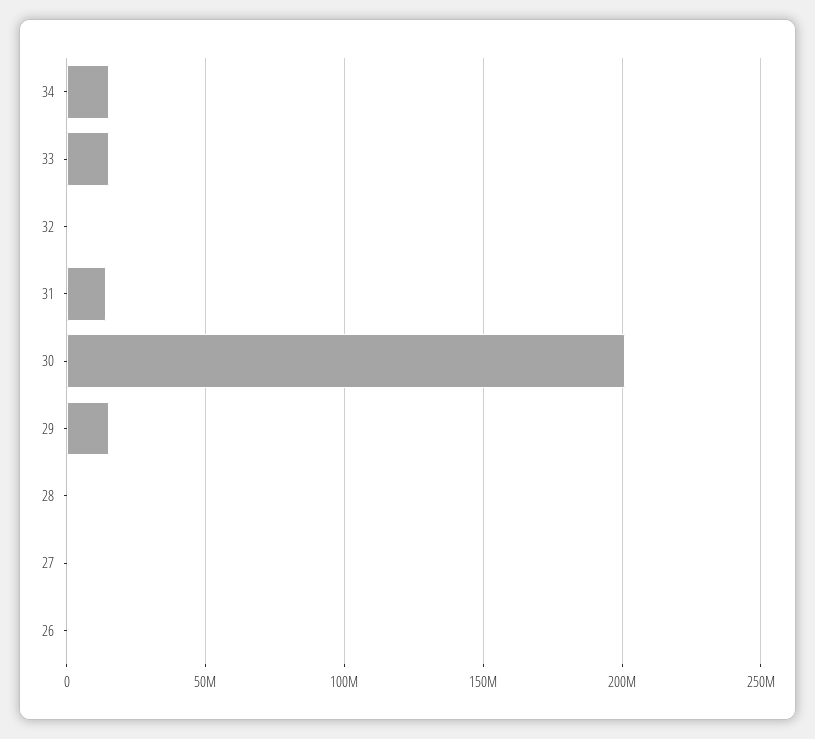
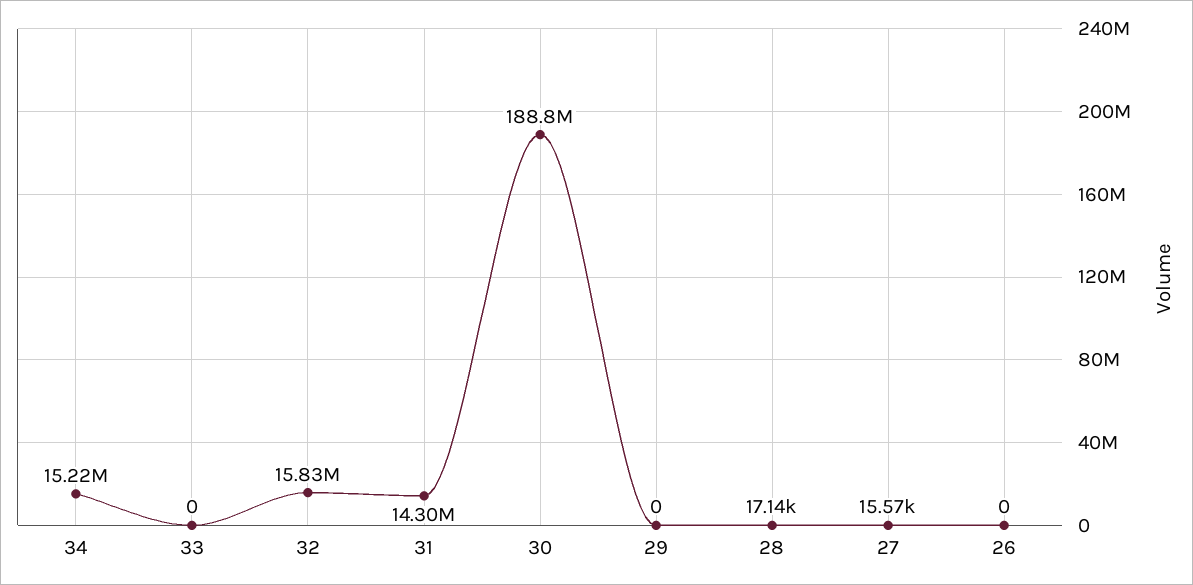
  {
    "34": 15220000,
-   "33": 15000000,
+   "33": 0,
-   "32": 0,
+   "32": 15830000,
    "31": 14300000,
-   "30": 200000000,
+   "30": 188800000,
-   "29": 15000000,
+   "29": 0,
    "28": 17140,
    "27": 15570,
    "26": 0
  }

